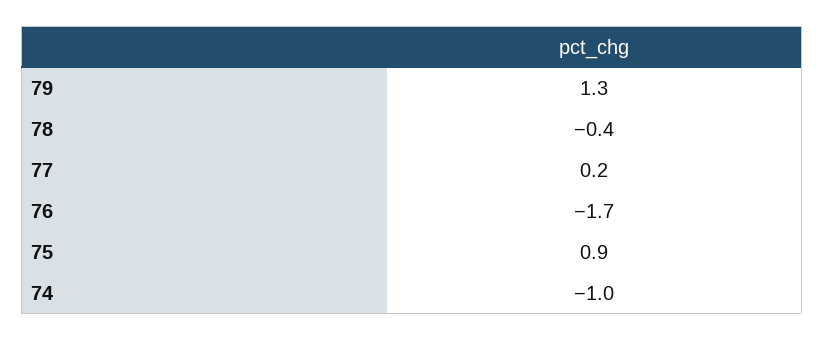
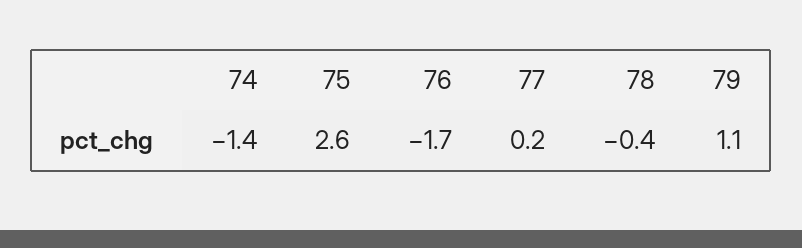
  {
-   "79": 1.3,
+   "79": 1.1,
    "78": -0.4,
    "77": 0.2,
    "76": -1.7,
-   "75": 0.9,
+   "75": 2.6,
-   "74": -1
+   "74": -1.4
  }

